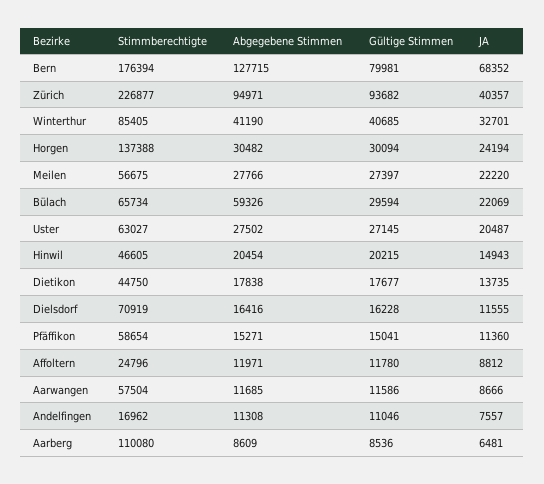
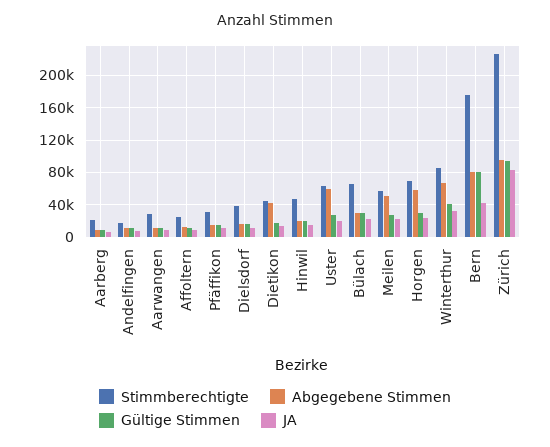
  {
    "Stimmberechtigte": {
      "Bern": 176394,
      "Zürich": 226877,
      "Winterthur": 85405,
-     "Horgen": 137388,
+     "Horgen": 70000,
      "Meilen": 56675,
      "Bülach": 65734,
      "Uster": 63027,
      "Hinwil": 46605,
      "Dietikon": 44750,
-     "Dielsdorf": 70919,
+     "Dielsdorf": 40000,
-     "Pfäffikon": 58654,
+     "Pfäffikon": 30000,
      "Affoltern": 24796,
-     "Aarwangen": 57504,
+     "Aarwangen": 30000,
      "Andelfingen": 16962,
-     "Aarberg": 110080
+     "Aarberg": 20000
    },
    "Abgegebene Stimmen": {
-     "Bern": 127715,
+     "Bern": 80000,
      "Zürich": 94971,
-     "Winterthur": 41190,
+     "Winterthur": 70000,
-     "Horgen": 30482,
+     "Horgen": 60000,
-     "Meilen": 27766,
+     "Meilen": 50000,
-     "Bülach": 59326,
+     "Bülach": 30000,
-     "Uster": 27502,
+     "Uster": 60000,
      "Hinwil": 20454,
-     "Dietikon": 17838,
+     "Dietikon": 40000,
      "Dielsdorf": 16416,
      "Pfäffikon": 15271,
      "Affoltern": 11971,
      "Aarwangen": 11685,
      "Andelfingen": 11308,
      "Aarberg": 8609
    },
    "Gültige Stimmen": {
      "Bern": 79981,
      "Zürich": 93682,
      "Winterthur": 40685,
      "Horgen": 30094,
      "Meilen": 27397,
      "Bülach": 29594,
      "Uster": 27145,
      "Hinwil": 20215,
      "Dietikon": 17677,
      "Dielsdorf": 16228,
      "Pfäffikon": 15041,
      "Affoltern": 11780,
      "Aarwangen": 11586,
      "Andelfingen": 11046,
      "Aarberg": 8536
    },
    "JA": {
-     "Bern": 68352,
+     "Bern": 40000,
-     "Zürich": 40357,
+     "Zürich": 80000,
      "Winterthur": 32701,
      "Horgen": 24194,
      "Meilen": 22220,
      "Bülach": 22069,
      "Uster": 20487,
      "Hinwil": 14943,
      "Dietikon": 13735,
      "Dielsdorf": 11555,
      "Pfäffikon": 11360,
      "Affoltern": 8812,
      "Aarwangen": 8666,
      "Andelfingen": 7557,
      "Aarberg": 6481
    }
  }

